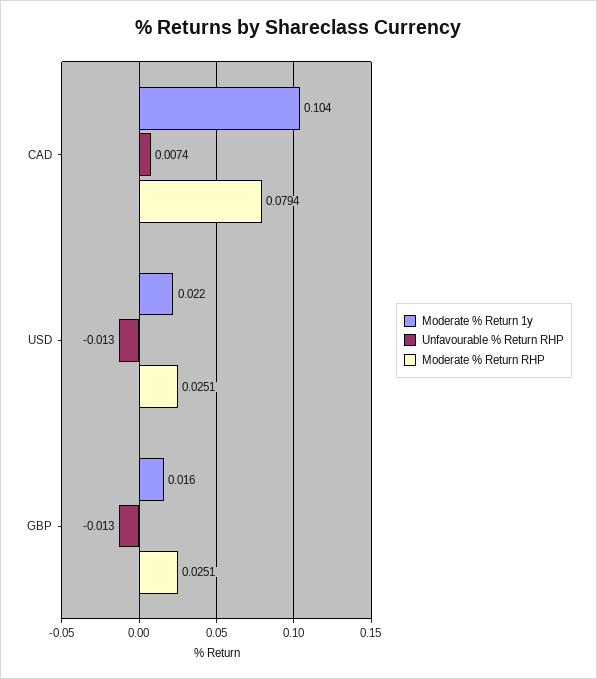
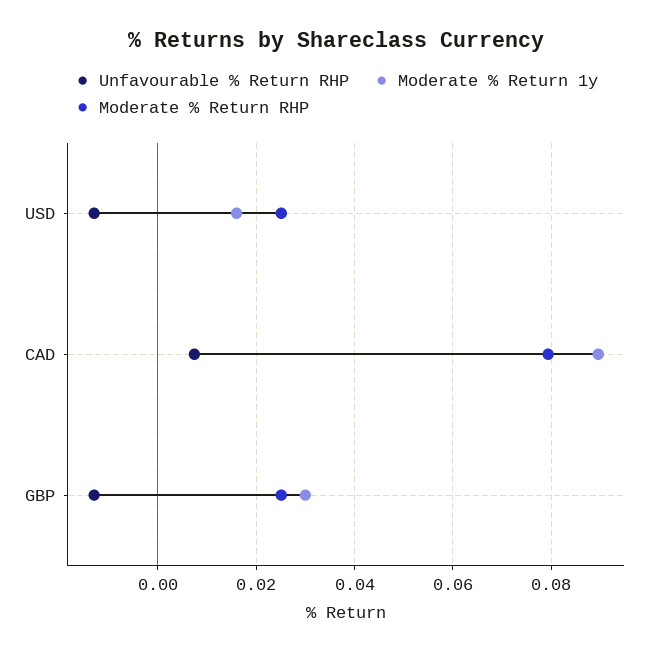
  {
    "Moderate % Return 1y": {
-     "CAD": 0.104,
+     "CAD": 0.09,
-     "USD": 0.022,
+     "USD": 0.016,
-     "GBP": 0.016
+     "GBP": 0.03
    },
    "Unfavourable % Return RHP": {
      "CAD": 0.0074,
      "USD": -0.013,
      "GBP": -0.013
    },
    "Moderate % Return RHP": {
      "CAD": 0.0794,
      "USD": 0.0251,
      "GBP": 0.0251
    }
  }

